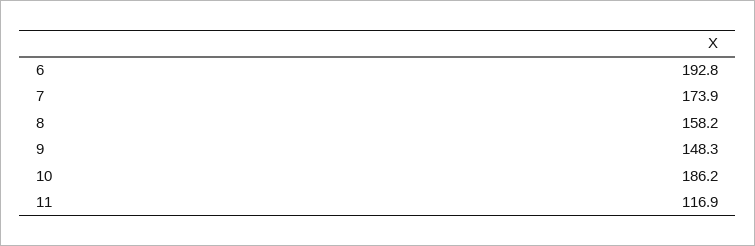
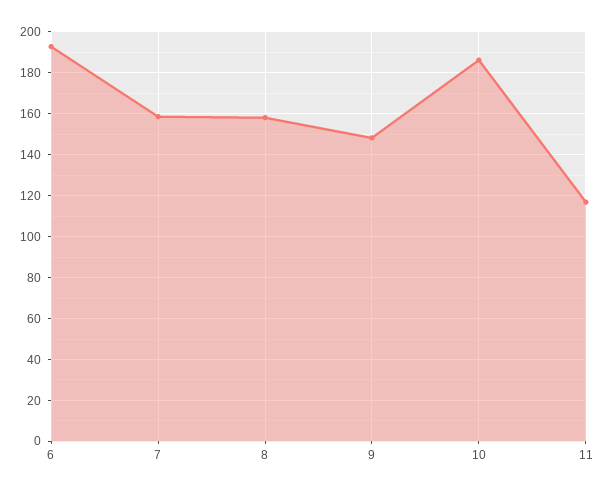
  {
    "6": 192.8,
-   "7": 173.9,
+   "7": 160,
    "8": 158.2,
    "9": 148.3,
    "10": 186.2,
    "11": 116.9
  }

